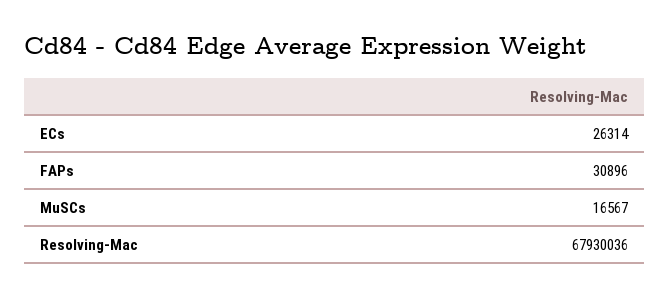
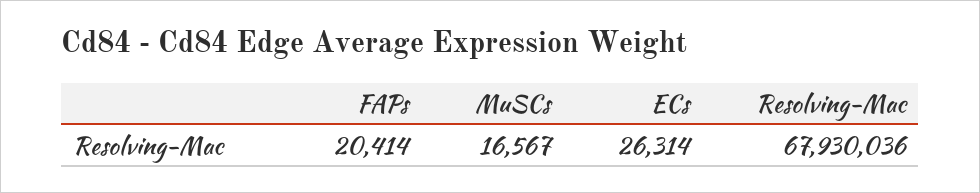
  {
    "ECs": 26314,
-   "FAPs": 30896,
+   "FAPs": 20414,
    "MuSCs": 16567,
    "Resolving-Mac": 67930036
  }

